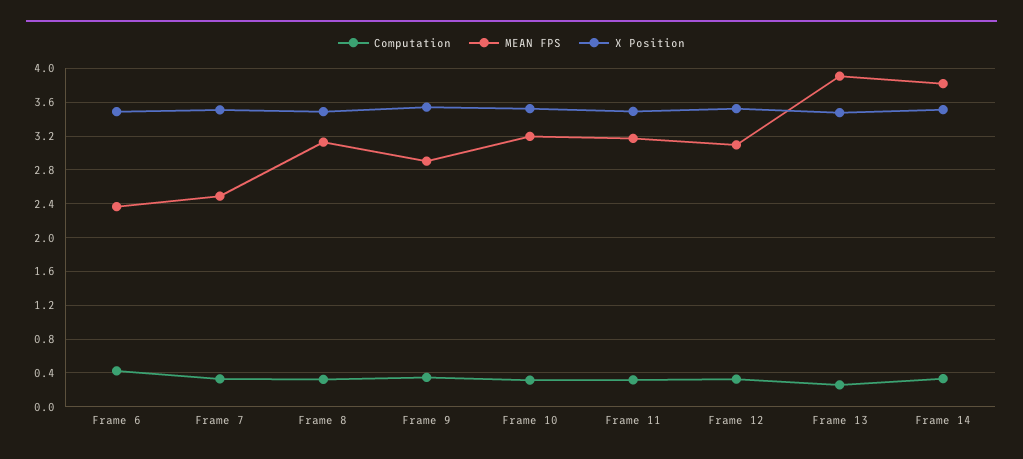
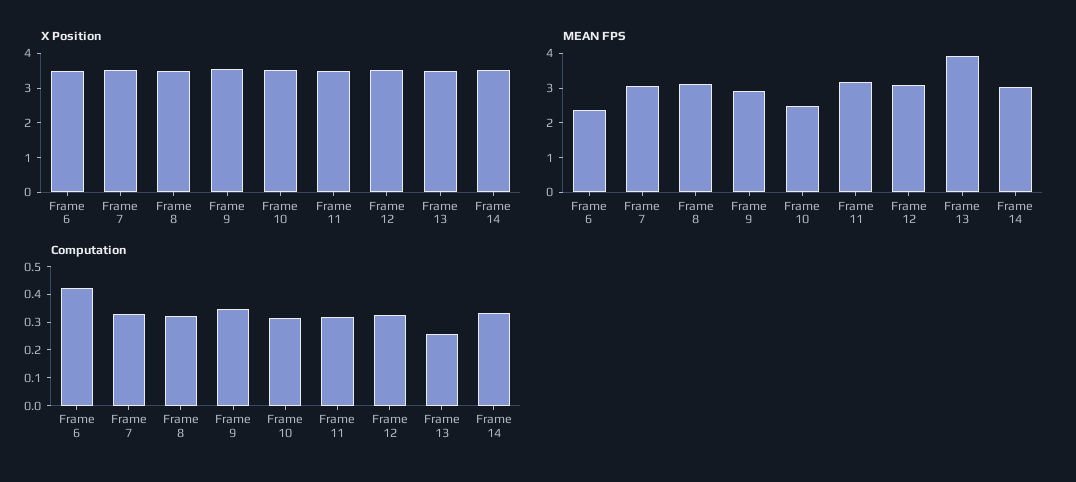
  {
    "Computation": {
      "Frame 6": 0.4,
      "Frame 7": 0.35,
      "Frame 8": 0.3,
      "Frame 9": 0.35,
      "Frame 10": 0.3,
      "Frame 11": 0.3,
      "Frame 12": 0.35,
      "Frame 13": 0.25,
      "Frame 14": 0.35
    },
    "MEAN FPS": {
      "Frame 6": 2.4,
-     "Frame 7": 2.5,
+     "Frame 7": 3,
      "Frame 8": 3.1,
      "Frame 9": 2.9,
-     "Frame 10": 3.2,
+     "Frame 10": 2.5,
      "Frame 11": 3.2,
      "Frame 12": 3.1,
      "Frame 13": 3.9,
-     "Frame 14": 3.8
+     "Frame 14": 3
    },
    "X Position": {
      "Frame 6": 3.5,
      "Frame 7": 3.5,
      "Frame 8": 3.5,
      "Frame 9": 3.5,
      "Frame 10": 3.5,
      "Frame 11": 3.5,
      "Frame 12": 3.5,
      "Frame 13": 3.5,
      "Frame 14": 3.5
    }
  }

